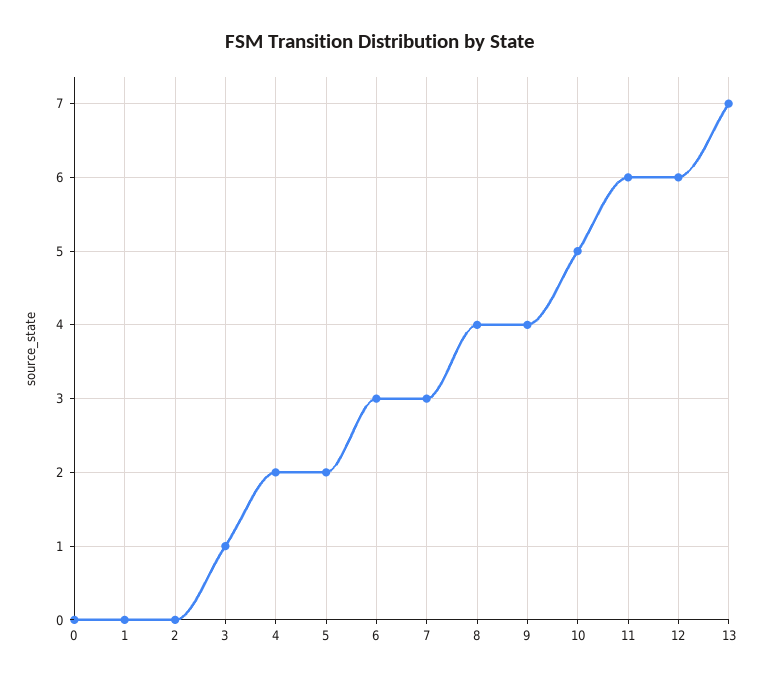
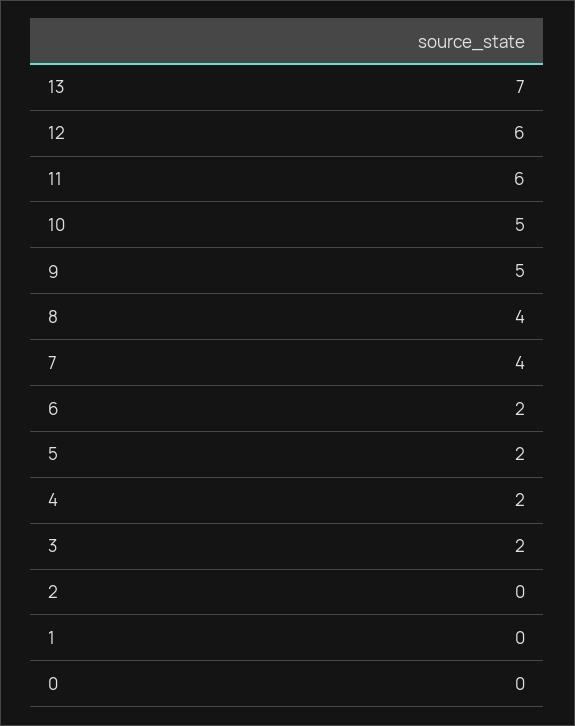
  {
    "0": 0,
    "1": 0,
    "2": 0,
-   "3": 1,
+   "3": 2,
    "4": 2,
    "5": 2,
-   "6": 3,
+   "6": 2,
-   "7": 3,
+   "7": 4,
    "8": 4,
-   "9": 4,
+   "9": 5,
    "10": 5,
    "11": 6,
    "12": 6,
    "13": 7
  }

